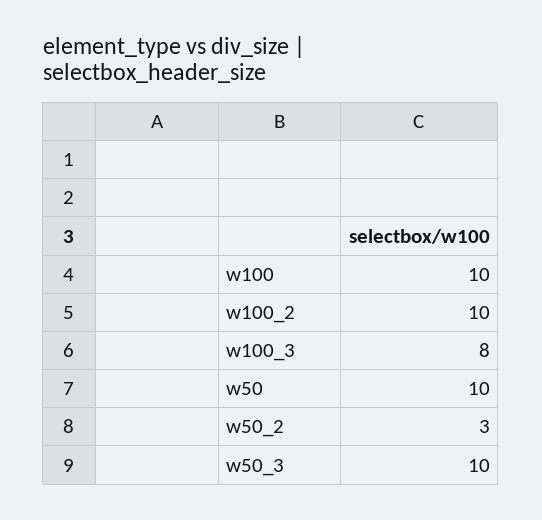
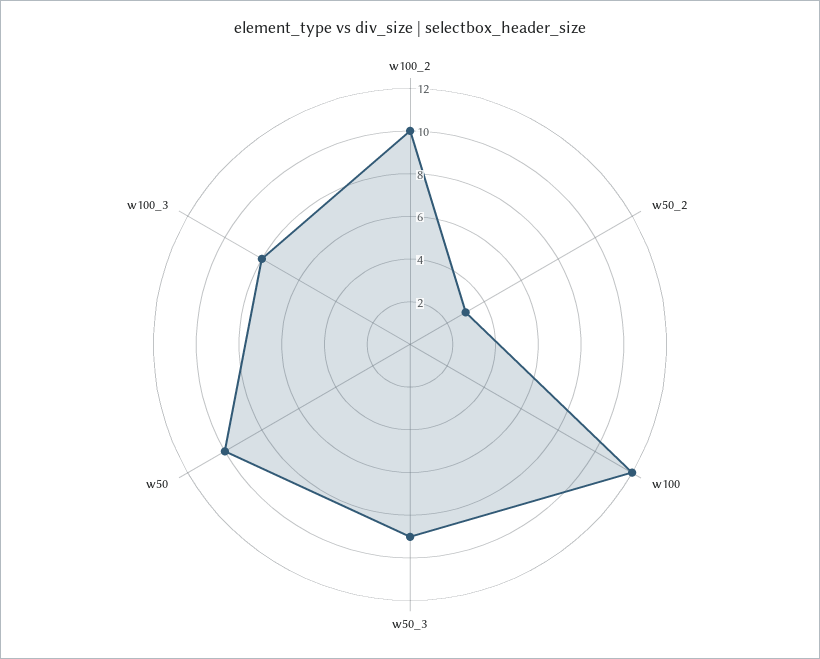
  {
-   "w100": 10,
+   "w100": 12,
    "w100_2": 10,
    "w100_3": 8,
    "w50": 10,
    "w50_2": 3,
-   "w50_3": 10
+   "w50_3": 9
  }

